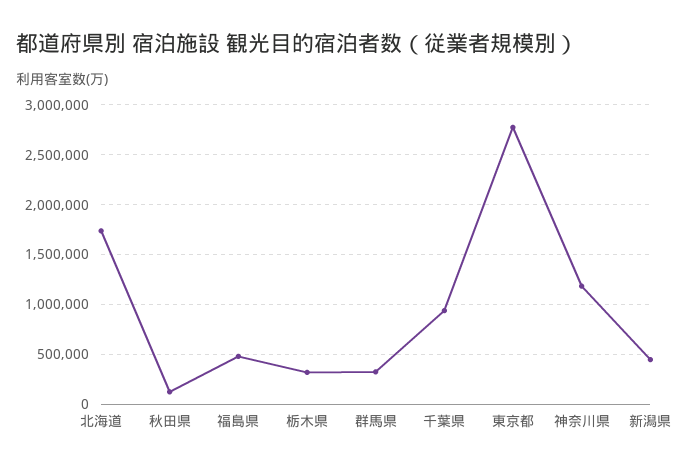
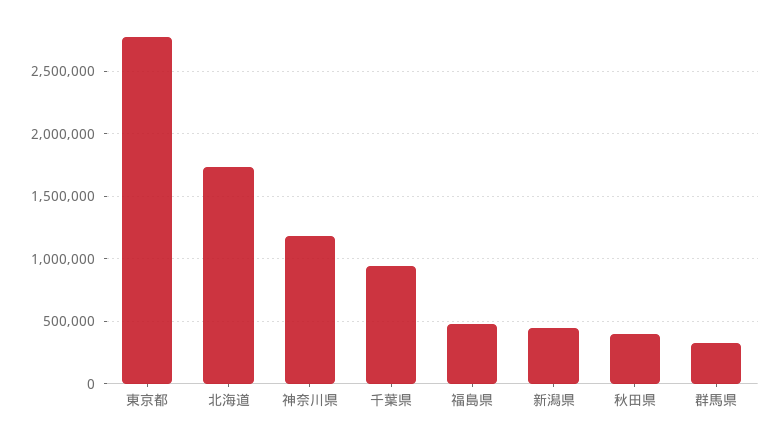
  {
    "北海道": 1750000,
-   "秋田県": 100000,
+   "秋田県": 400000,
    "福島県": 500000,
-   "栃木県": 300000,
    "群馬県": 350000,
    "千葉県": 950000,
    "東京都": 2800000,
    "神奈川県": 1200000,
    "新潟県": 450000
  }

